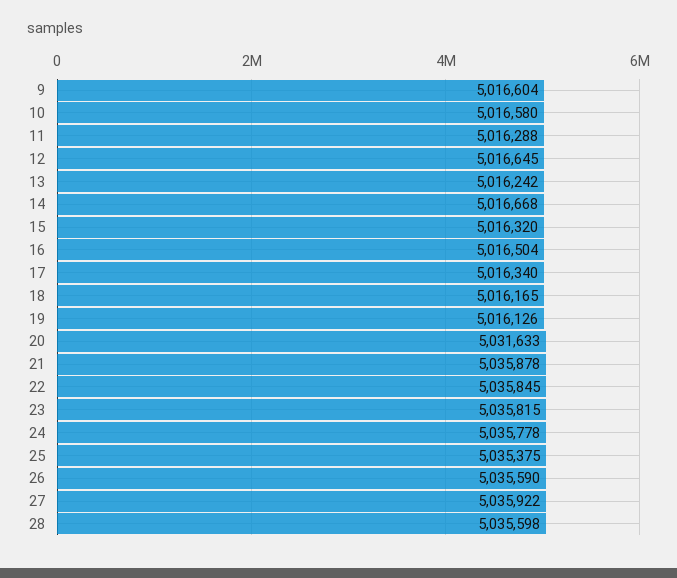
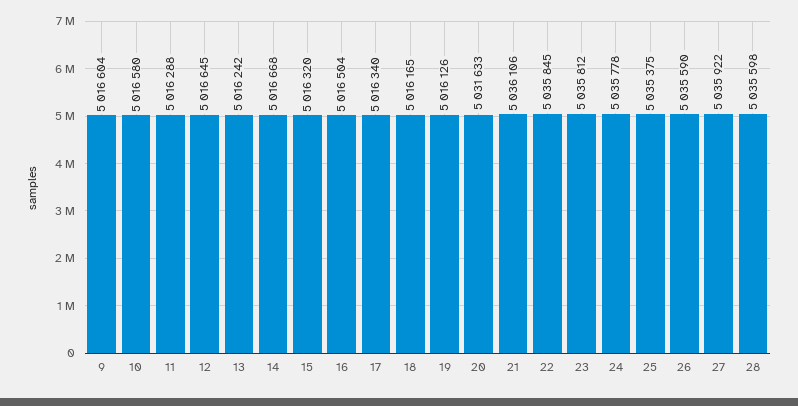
  {
    "9": 5016604,
    "10": 5016580,
    "11": 5016288,
    "12": 5016645,
    "13": 5016242,
    "14": 5016668,
    "15": 5016320,
    "16": 5016504,
    "17": 5016340,
    "18": 5016165,
    "19": 5016126,
    "20": 5031633,
-   "21": 5035878,
+   "21": 5036106,
    "22": 5035845,
-   "23": 5035815,
+   "23": 5035812,
    "24": 5035778,
    "25": 5035375,
    "26": 5035590,
    "27": 5035922,
    "28": 5035598
  }

